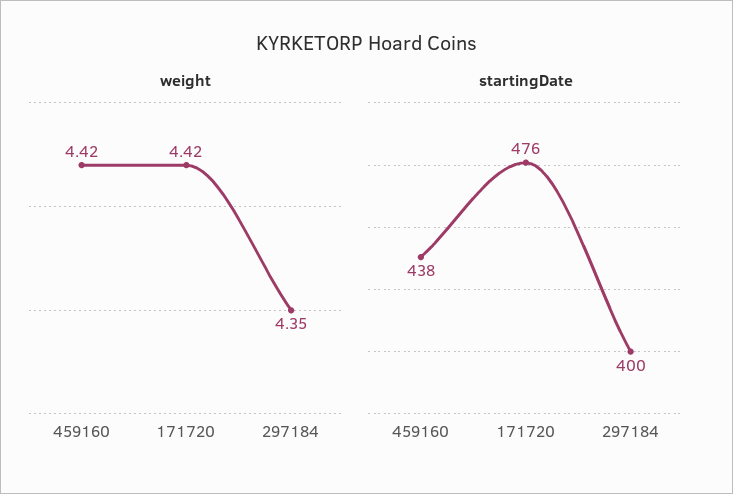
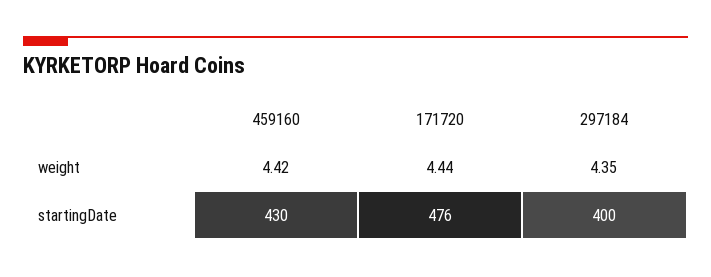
  {
    "weight": {
      "459160": 4.42,
-     "171720": 4.42,
+     "171720": 4.44,
      "297184": 4.35
    },
    "startingDate": {
-     "459160": 438,
+     "459160": 430,
      "171720": 476,
      "297184": 400
    }
  }

